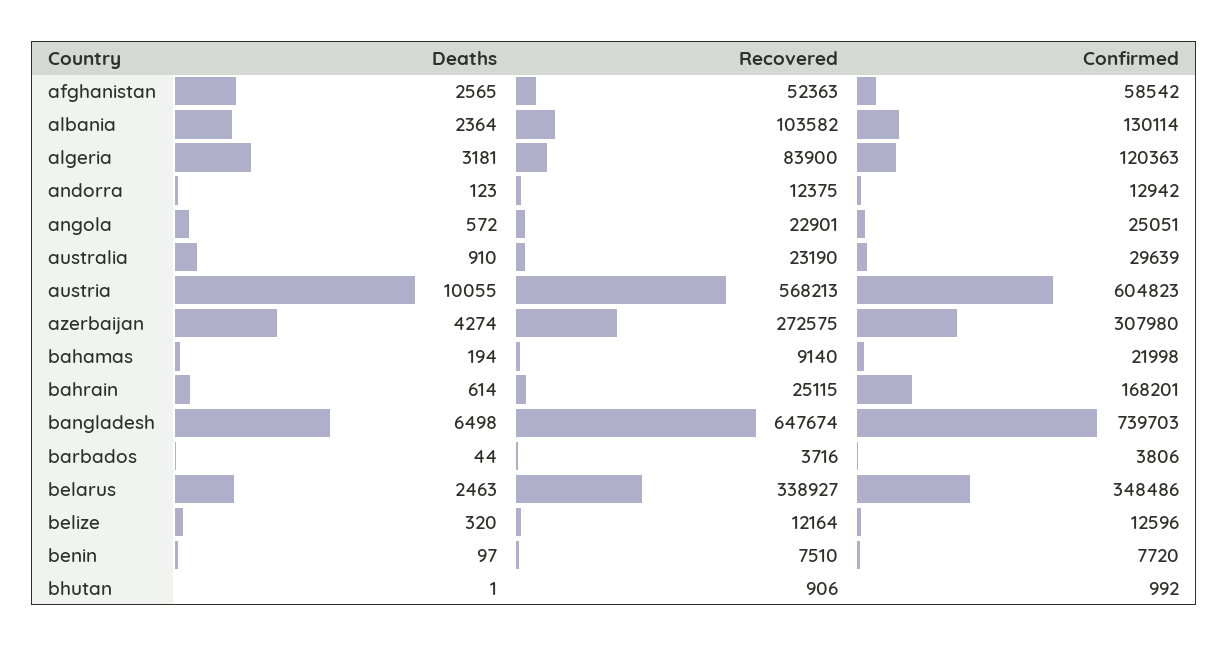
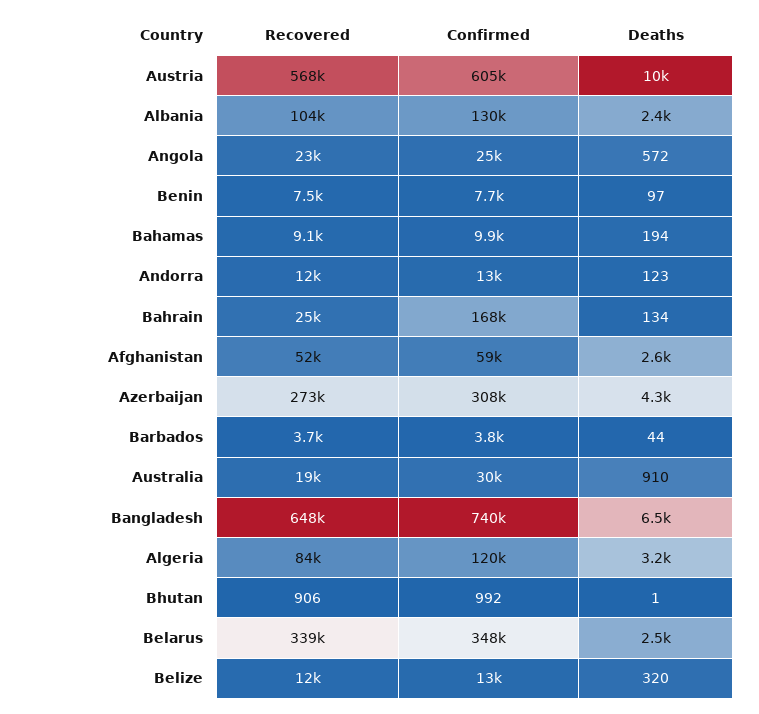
  {
    "Deaths": {
      "afghanistan": 2565,
      "albania": 2364,
      "algeria": 3181,
      "andorra": 123,
      "angola": 572,
      "australia": 910,
      "austria": 10055,
      "azerbaijan": 4274,
      "bahamas": 194,
-     "bahrain": 614,
+     "bahrain": 134,
      "bangladesh": 6498,
      "barbados": 44,
      "belarus": 2463,
      "belize": 320,
      "benin": 97,
      "bhutan": 1
    },
    "Recovered": {
      "afghanistan": 52363,
      "albania": 103582,
      "algeria": 83900,
      "andorra": 12375,
      "angola": 22901,
-     "australia": 23190,
+     "australia": 19000,
      "austria": 568213,
      "azerbaijan": 272575,
      "bahamas": 9140,
      "bahrain": 25115,
      "bangladesh": 647674,
      "barbados": 3716,
      "belarus": 338927,
      "belize": 12164,
      "benin": 7510,
      "bhutan": 906
    },
    "Confirmed": {
      "afghanistan": 58542,
      "albania": 130114,
      "algeria": 120363,
      "andorra": 12942,
      "angola": 25051,
      "australia": 29639,
      "austria": 604823,
      "azerbaijan": 307980,
-     "bahamas": 21998,
+     "bahamas": 9900,
      "bahrain": 168201,
      "bangladesh": 739703,
      "barbados": 3806,
      "belarus": 348486,
      "belize": 12596,
      "benin": 7720,
      "bhutan": 992
    }
  }

